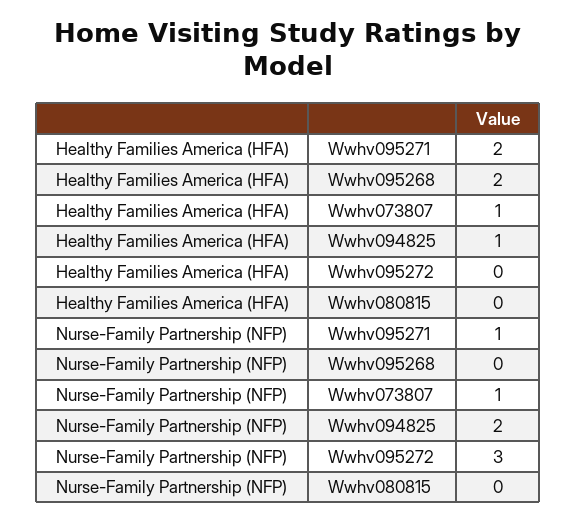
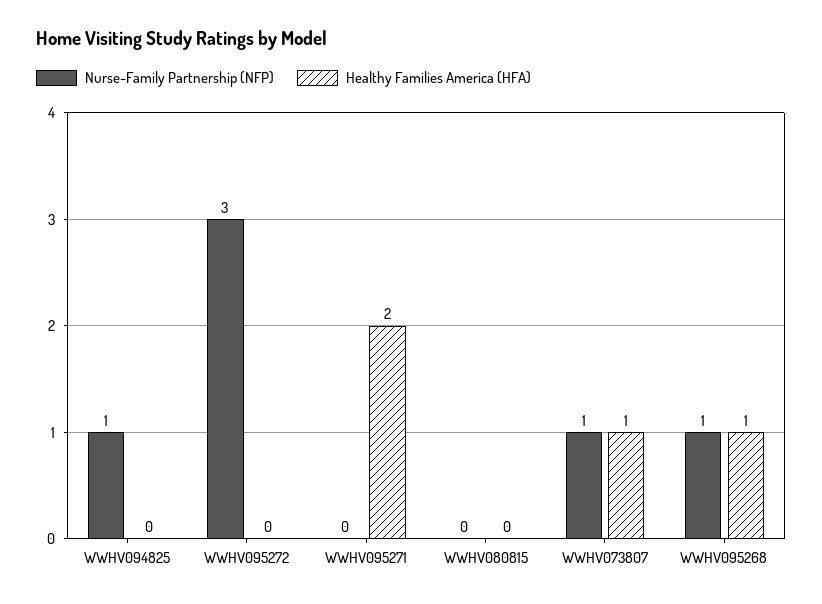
  {
    "Healthy Families America (HFA)": {
      "Wwhv095271": 2,
-     "Wwhv095268": 2,
+     "Wwhv095268": 1,
      "Wwhv073807": 1,
-     "Wwhv094825": 1,
+     "Wwhv094825": 0,
      "Wwhv095272": 0,
      "Wwhv080815": 0
    },
    "Nurse-Family Partnership (NFP)": {
-     "Wwhv095271": 1,
+     "Wwhv095271": 0,
-     "Wwhv095268": 0,
+     "Wwhv095268": 1,
      "Wwhv073807": 1,
-     "Wwhv094825": 2,
+     "Wwhv094825": 1,
      "Wwhv095272": 3,
      "Wwhv080815": 0
    }
  }

